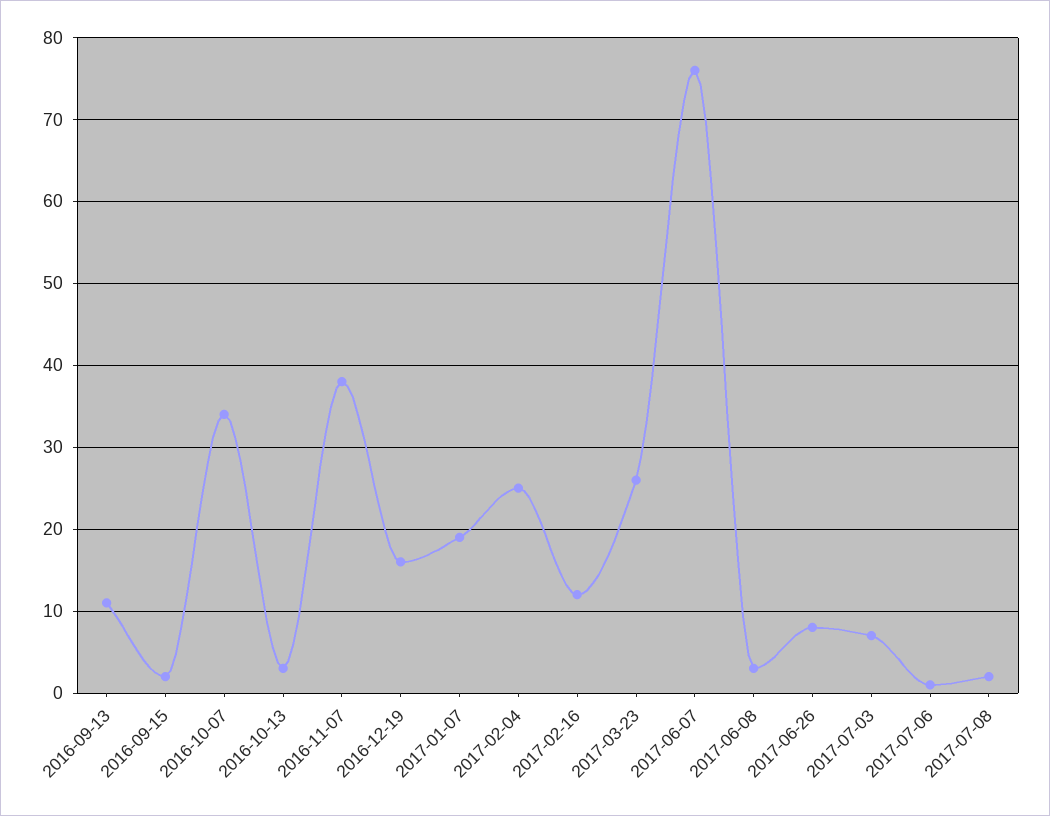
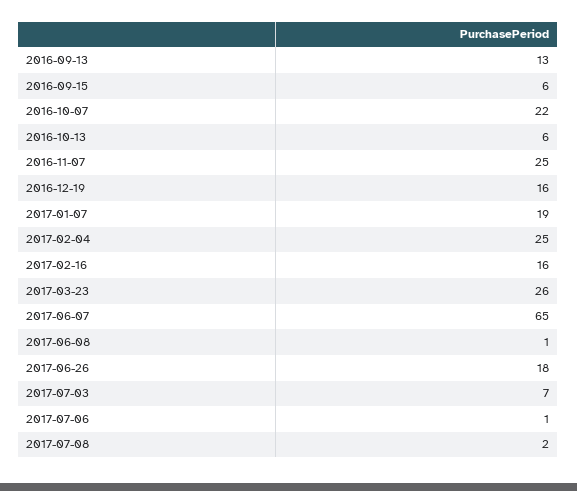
  {
-   "2016-09-13": 11,
+   "2016-09-13": 13,
-   "2016-09-15": 2,
+   "2016-09-15": 6,
-   "2016-10-07": 34,
+   "2016-10-07": 22,
-   "2016-10-13": 3,
+   "2016-10-13": 6,
-   "2016-11-07": 38,
+   "2016-11-07": 25,
    "2016-12-19": 16,
    "2017-01-07": 19,
    "2017-02-04": 25,
-   "2017-02-16": 12,
+   "2017-02-16": 16,
    "2017-03-23": 26,
-   "2017-06-07": 76,
+   "2017-06-07": 65,
-   "2017-06-08": 3,
+   "2017-06-08": 1,
-   "2017-06-26": 8,
+   "2017-06-26": 18,
    "2017-07-03": 7,
    "2017-07-06": 1,
    "2017-07-08": 2
  }

